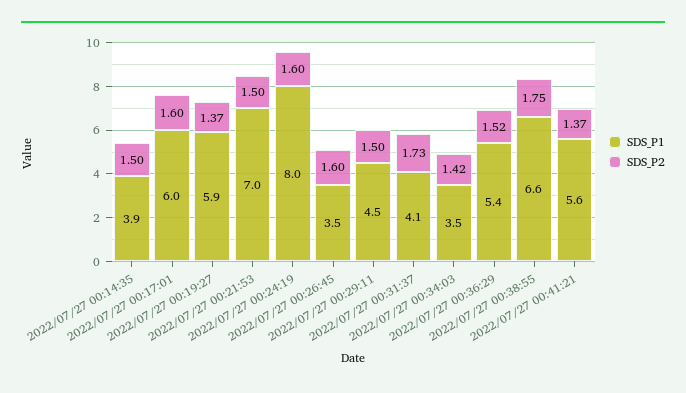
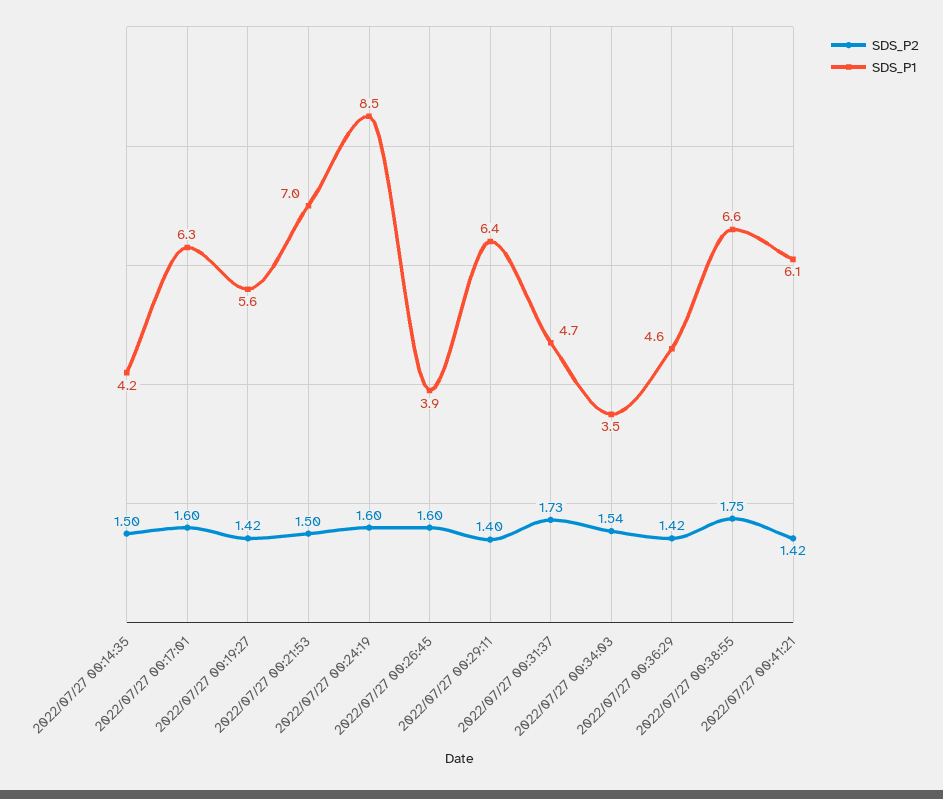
  {
    "SDS_P1": {
-     "2022/07/27 00:14:35": 3.9,
+     "2022/07/27 00:14:35": 4.2,
-     "2022/07/27 00:17:01": 6,
+     "2022/07/27 00:17:01": 6.3,
-     "2022/07/27 00:19:27": 5.9,
+     "2022/07/27 00:19:27": 5.6,
      "2022/07/27 00:21:53": 7,
-     "2022/07/27 00:24:19": 8,
+     "2022/07/27 00:24:19": 8.5,
-     "2022/07/27 00:26:45": 3.5,
+     "2022/07/27 00:26:45": 3.9,
-     "2022/07/27 00:29:11": 4.5,
+     "2022/07/27 00:29:11": 6.4,
-     "2022/07/27 00:31:37": 4.1,
+     "2022/07/27 00:31:37": 4.7,
      "2022/07/27 00:34:03": 3.5,
-     "2022/07/27 00:36:29": 5.4,
+     "2022/07/27 00:36:29": 4.6,
      "2022/07/27 00:38:55": 6.6,
-     "2022/07/27 00:41:21": 5.6
+     "2022/07/27 00:41:21": 6.1
    },
    "SDS_P2": {
      "2022/07/27 00:14:35": 1.5,
      "2022/07/27 00:17:01": 1.6,
-     "2022/07/27 00:19:27": 1.37,
+     "2022/07/27 00:19:27": 1.42,
      "2022/07/27 00:21:53": 1.5,
      "2022/07/27 00:24:19": 1.6,
      "2022/07/27 00:26:45": 1.6,
-     "2022/07/27 00:29:11": 1.5,
+     "2022/07/27 00:29:11": 1.4,
      "2022/07/27 00:31:37": 1.73,
-     "2022/07/27 00:34:03": 1.42,
+     "2022/07/27 00:34:03": 1.54,
-     "2022/07/27 00:36:29": 1.52,
+     "2022/07/27 00:36:29": 1.42,
      "2022/07/27 00:38:55": 1.75,
-     "2022/07/27 00:41:21": 1.37
+     "2022/07/27 00:41:21": 1.42
    }
  }

